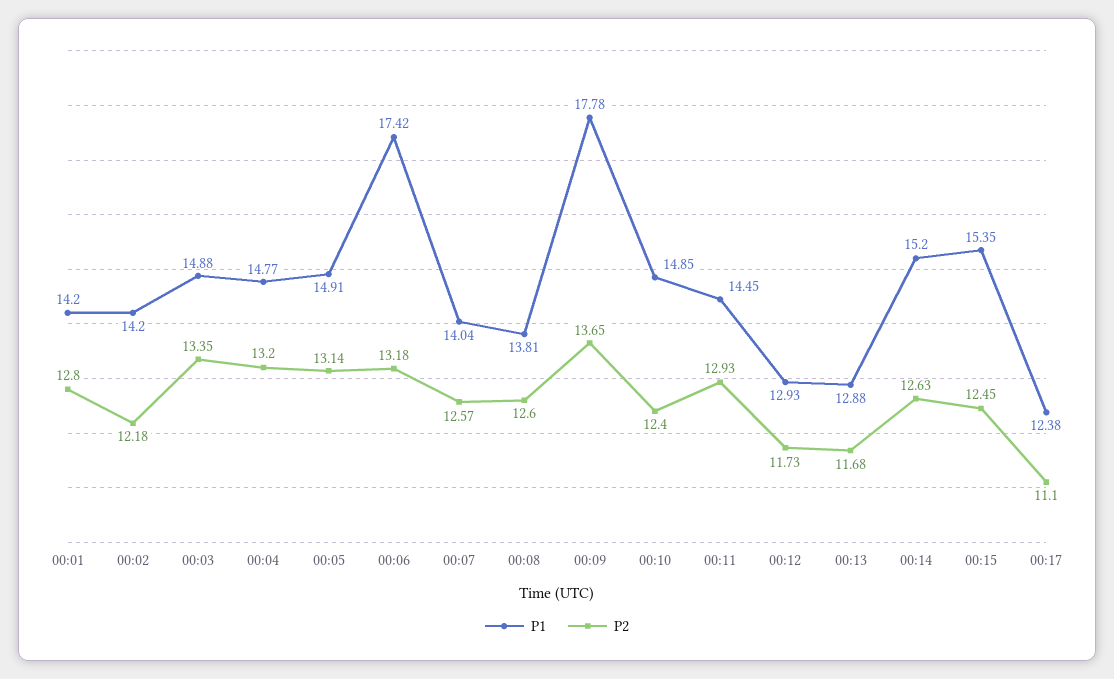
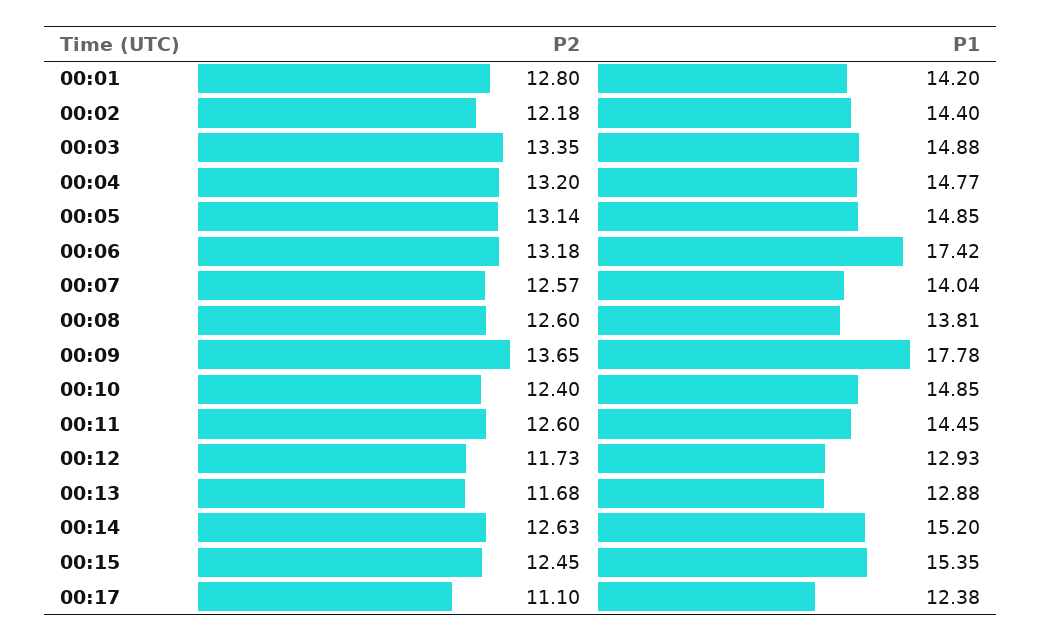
  {
    "P1": {
      "00:01": 14.2,
-     "00:02": 14.2,
+     "00:02": 14.4,
      "00:03": 14.88,
      "00:04": 14.77,
-     "00:05": 14.91,
+     "00:05": 14.85,
      "00:06": 17.42,
      "00:07": 14.04,
      "00:08": 13.81,
      "00:09": 17.78,
      "00:10": 14.85,
      "00:11": 14.45,
      "00:12": 12.93,
      "00:13": 12.88,
      "00:14": 15.2,
      "00:15": 15.35,
      "00:17": 12.38
    },
    "P2": {
      "00:01": 12.8,
      "00:02": 12.18,
      "00:03": 13.35,
      "00:04": 13.2,
      "00:05": 13.14,
      "00:06": 13.18,
      "00:07": 12.57,
      "00:08": 12.6,
      "00:09": 13.65,
      "00:10": 12.4,
-     "00:11": 12.93,
+     "00:11": 12.6,
      "00:12": 11.73,
      "00:13": 11.68,
      "00:14": 12.63,
      "00:15": 12.45,
      "00:17": 11.1
    }
  }

